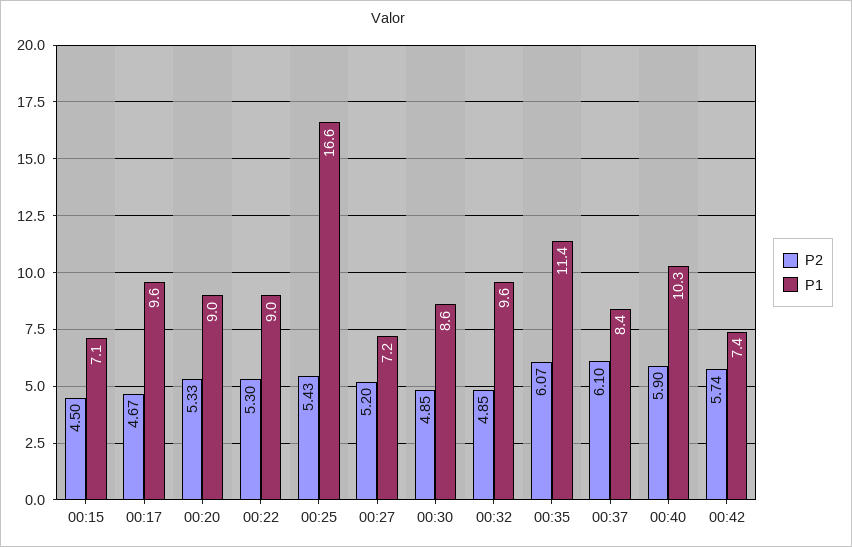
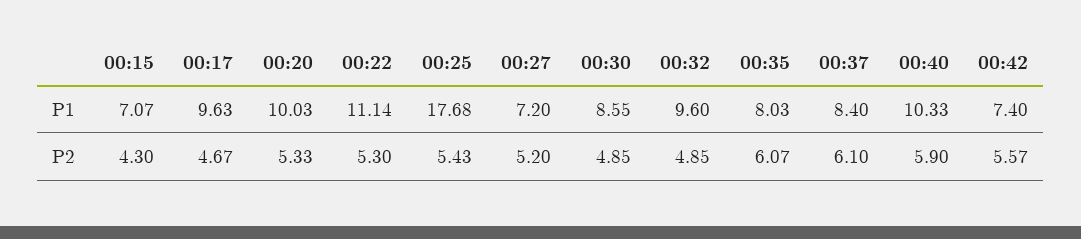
  {
    "P2": {
-     "00:15": 4.5,
+     "00:15": 4.3,
      "00:17": 4.67,
      "00:20": 5.33,
      "00:22": 5.3,
      "00:25": 5.43,
      "00:27": 5.2,
      "00:30": 4.85,
      "00:32": 4.85,
      "00:35": 6.07,
      "00:37": 6.1,
      "00:40": 5.9,
-     "00:42": 5.74
+     "00:42": 5.57
    },
    "P1": {
      "00:15": 7.07,
      "00:17": 9.63,
-     "00:20": 9,
+     "00:20": 10.03,
-     "00:22": 9,
+     "00:22": 11.14,
-     "00:25": 16.6,
+     "00:25": 17.68,
      "00:27": 7.2,
      "00:30": 8.55,
      "00:32": 9.6,
-     "00:35": 11.4,
+     "00:35": 8.03,
      "00:37": 8.4,
      "00:40": 10.33,
      "00:42": 7.4
    }
  }

